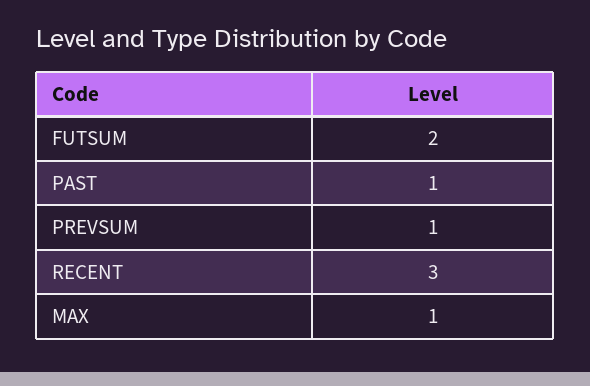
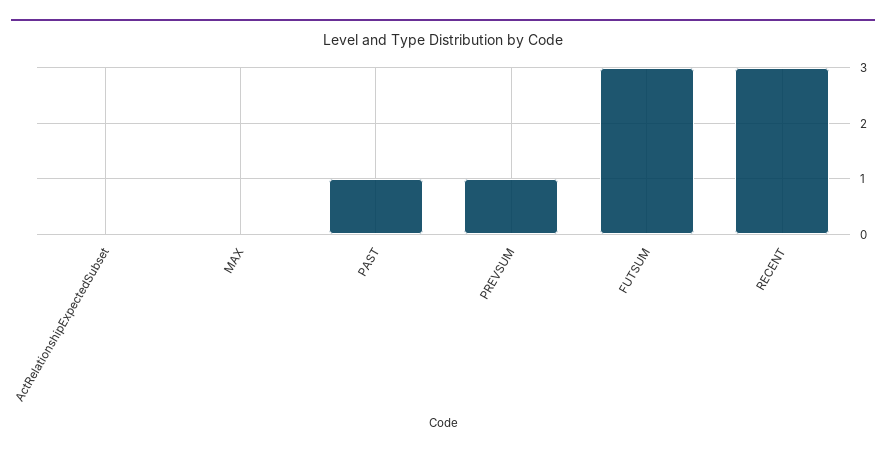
  {
-   "FUTSUM": 2,
+   "FUTSUM": 3,
    "PAST": 1,
    "PREVSUM": 1,
    "RECENT": 3,
-   "MAX": 1
+   "MAX": 0,
+   "ActRelationshipExpectedSubset": 0
  }

